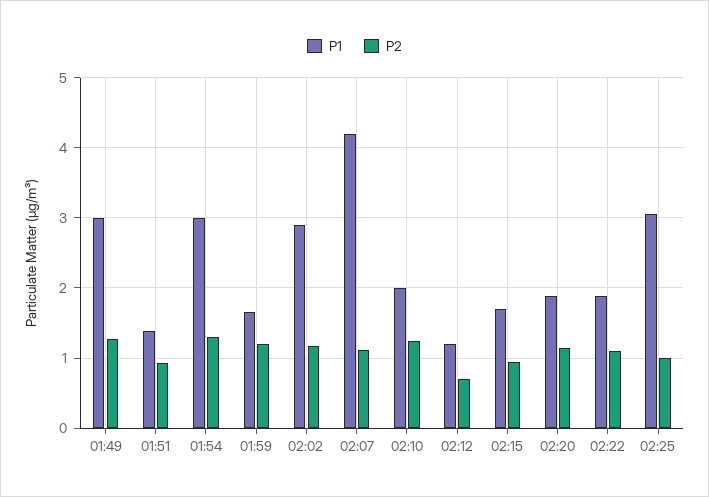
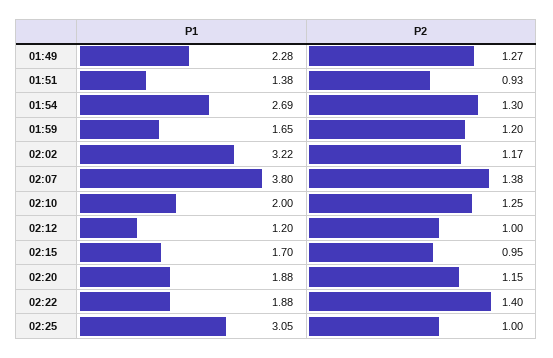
  {
    "P1": {
-     "01:49": 3,
+     "01:49": 2.28,
      "01:51": 1.38,
-     "01:54": 3,
+     "01:54": 2.69,
      "01:59": 1.65,
-     "02:02": 2.9,
+     "02:02": 3.22,
-     "02:07": 4.2,
+     "02:07": 3.8,
      "02:10": 2,
      "02:12": 1.2,
      "02:15": 1.7,
      "02:20": 1.88,
      "02:22": 1.88,
      "02:25": 3.05
    },
    "P2": {
      "01:49": 1.27,
      "01:51": 0.93,
      "01:54": 1.3,
      "01:59": 1.2,
      "02:02": 1.17,
-     "02:07": 1.1,
+     "02:07": 1.38,
      "02:10": 1.25,
-     "02:12": 0.7,
+     "02:12": 1,
      "02:15": 0.95,
      "02:20": 1.15,
-     "02:22": 1.1,
+     "02:22": 1.4,
      "02:25": 1
    }
  }

